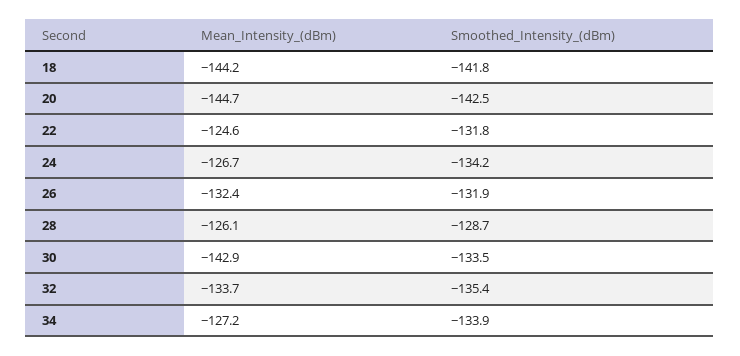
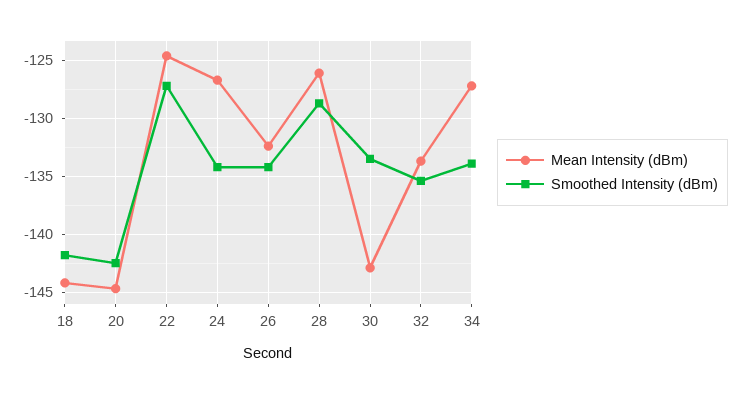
  {
    "Mean_Intensity_(dBm)": {
      "18": -144.2,
      "20": -144.7,
      "22": -124.6,
      "24": -126.7,
      "26": -132.4,
      "28": -126.1,
      "30": -142.9,
      "32": -133.7,
      "34": -127.2
    },
    "Smoothed_Intensity_(dBm)": {
      "18": -141.8,
      "20": -142.5,
-     "22": -131.8,
+     "22": -127,
      "24": -134.2,
-     "26": -131.9,
+     "26": -134,
      "28": -128.7,
      "30": -133.5,
      "32": -135.4,
      "34": -133.9
    }
  }

